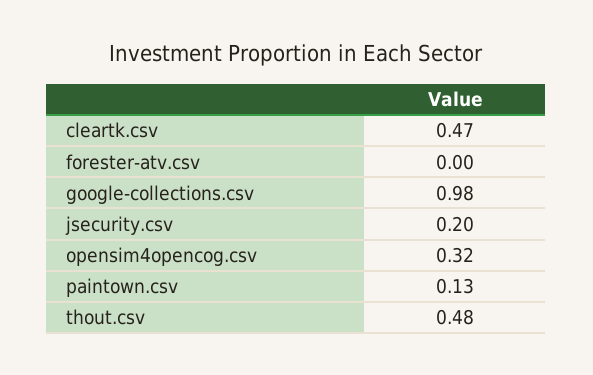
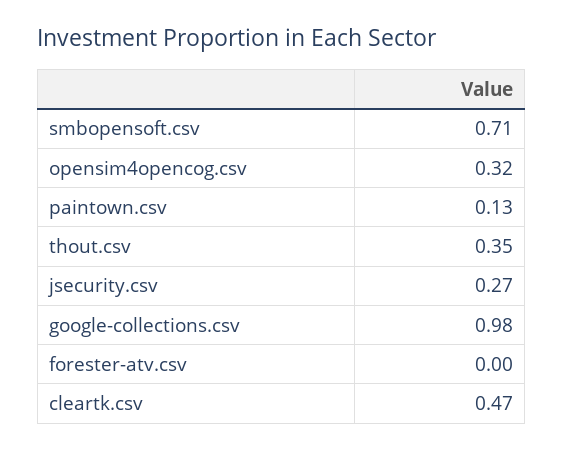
  {
    "cleartk.csv": 0.47,
    "forester-atv.csv": 0,
    "google-collections.csv": 0.98,
-   "jsecurity.csv": 0.2,
+   "jsecurity.csv": 0.27,
    "opensim4opencog.csv": 0.32,
    "paintown.csv": 0.13,
-   "thout.csv": 0.48
+   "thout.csv": 0.35,
+   "smbopensoft.csv": 0.71
  }

